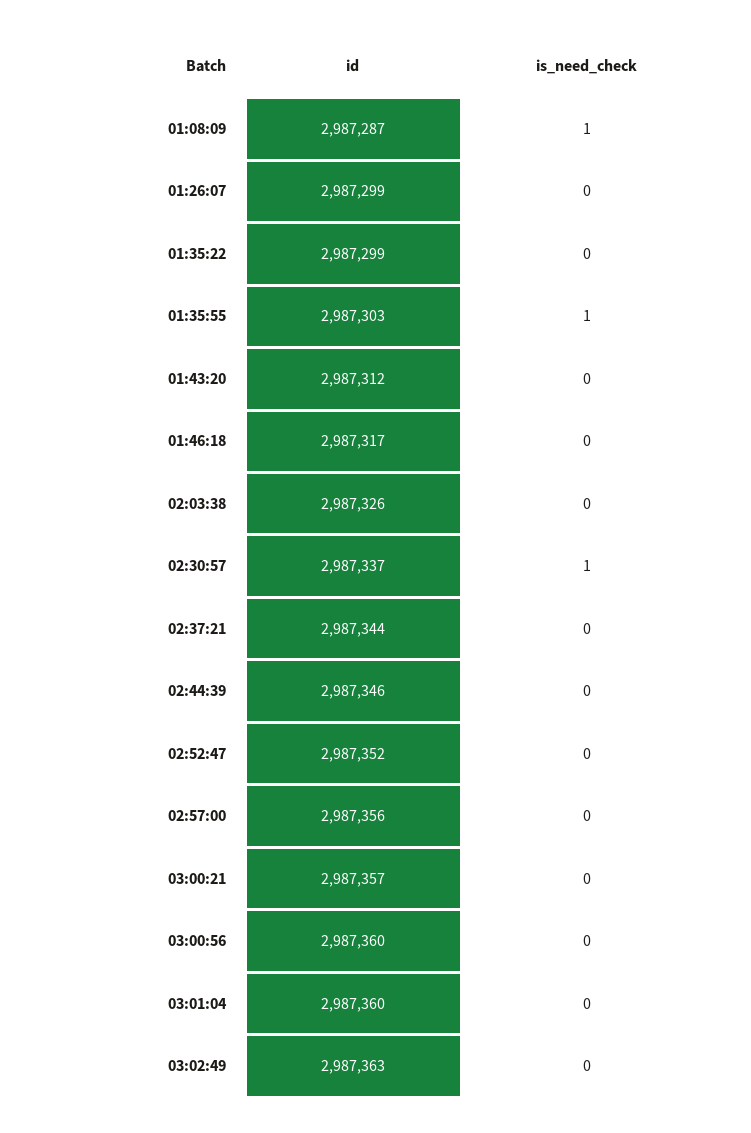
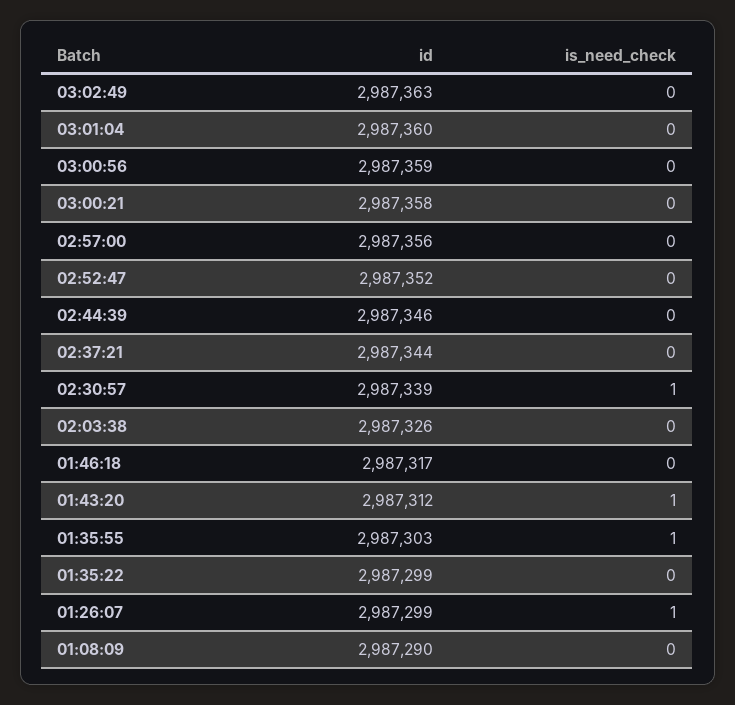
  {
    "id": {
-     "01:08:09": 2987287,
+     "01:08:09": 2987290,
      "01:26:07": 2987299,
      "01:35:22": 2987299,
      "01:35:55": 2987303,
      "01:43:20": 2987312,
      "01:46:18": 2987317,
      "02:03:38": 2987326,
-     "02:30:57": 2987337,
+     "02:30:57": 2987339,
      "02:37:21": 2987344,
      "02:44:39": 2987346,
      "02:52:47": 2987352,
      "02:57:00": 2987356,
-     "03:00:21": 2987357,
+     "03:00:21": 2987358,
-     "03:00:56": 2987360,
+     "03:00:56": 2987359,
      "03:01:04": 2987360,
      "03:02:49": 2987363
    },
    "is_need_check": {
-     "01:08:09": 1,
+     "01:08:09": 0,
-     "01:26:07": 0,
+     "01:26:07": 1,
      "01:35:22": 0,
      "01:35:55": 1,
-     "01:43:20": 0,
+     "01:43:20": 1,
      "01:46:18": 0,
      "02:03:38": 0,
      "02:30:57": 1,
      "02:37:21": 0,
      "02:44:39": 0,
      "02:52:47": 0,
      "02:57:00": 0,
      "03:00:21": 0,
      "03:00:56": 0,
      "03:01:04": 0,
      "03:02:49": 0
    }
  }

